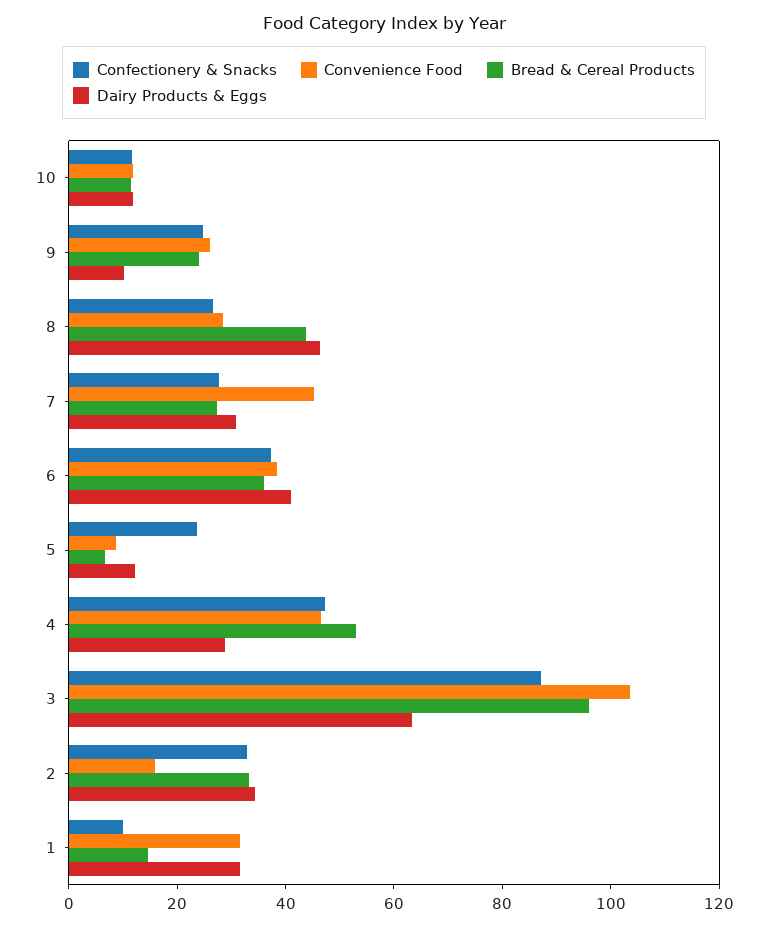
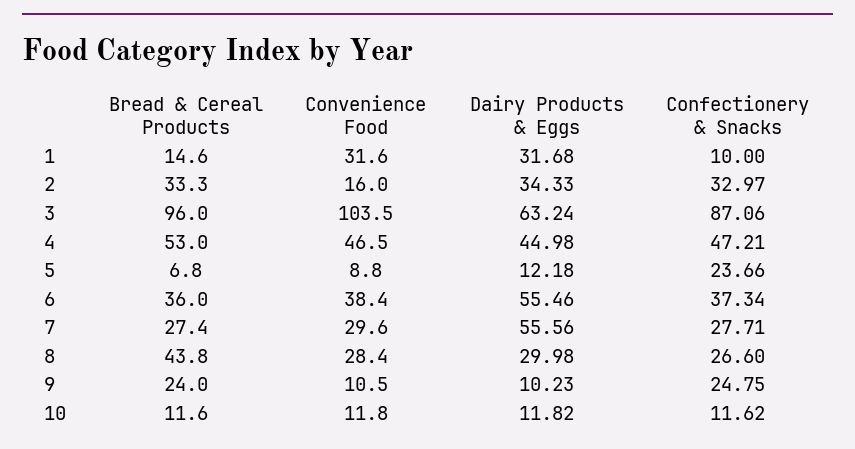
  {
    "Confectionery & Snacks": {
      "10": 11.62,
      "9": 24.75,
      "8": 26.6,
      "7": 27.71,
      "6": 37.34,
      "5": 23.66,
      "4": 47.21,
      "3": 87.06,
      "2": 32.97,
      "1": 10
    },
    "Convenience Food": {
      "10": 11.8,
-     "9": 25,
+     "9": 10.5,
      "8": 28.4,
-     "7": 45,
+     "7": 29.6,
      "6": 38.4,
      "5": 8.8,
      "4": 46.5,
      "3": 103.5,
      "2": 16,
      "1": 31.6
    },
    "Bread & Cereal Products": {
      "10": 11.6,
      "9": 24,
      "8": 43.8,
      "7": 27.4,
      "6": 36,
      "5": 6.8,
      "4": 53,
      "3": 96,
      "2": 33.3,
      "1": 14.6
    },
    "Dairy Products & Eggs": {
      "10": 11.82,
      "9": 10.23,
-     "8": 45,
+     "8": 29.98,
-     "7": 30,
+     "7": 55.56,
-     "6": 40,
+     "6": 55.46,
      "5": 12.18,
-     "4": 30,
+     "4": 44.98,
      "3": 63.24,
      "2": 34.33,
      "1": 31.68
    }
  }

